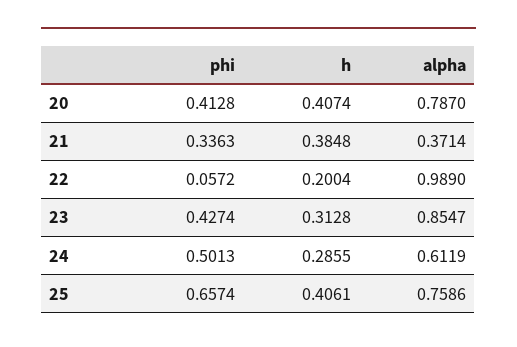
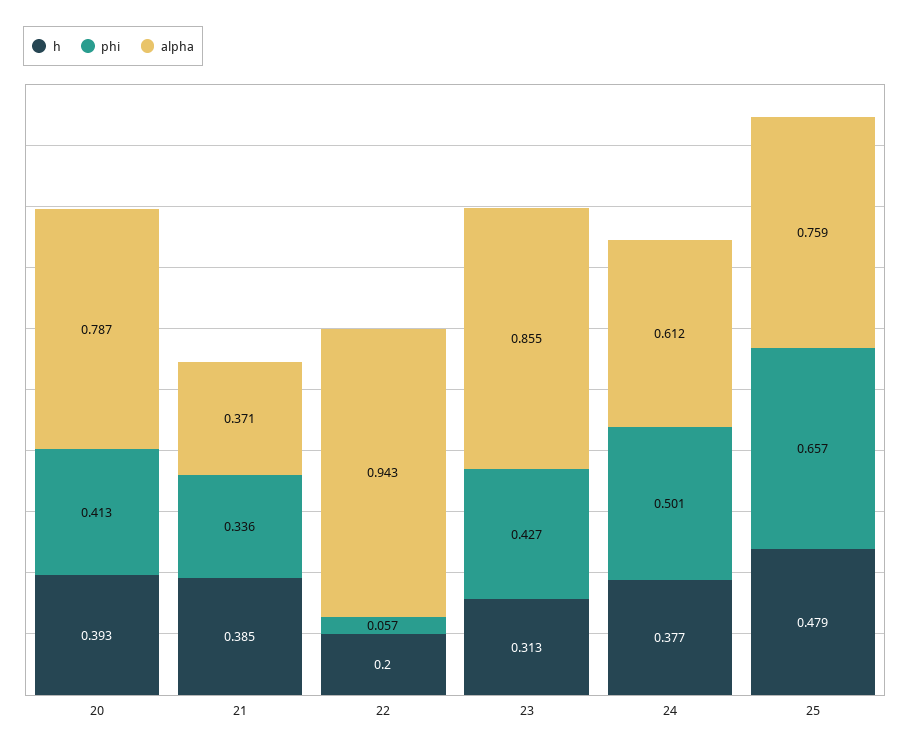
  {
    "phi": {
      "20": 0.4128,
      "21": 0.3363,
      "22": 0.0572,
      "23": 0.4274,
      "24": 0.5013,
      "25": 0.6574
    },
    "h": {
-     "20": 0.4074,
+     "20": 0.393,
      "21": 0.3848,
      "22": 0.2004,
      "23": 0.3128,
-     "24": 0.2855,
+     "24": 0.377,
-     "25": 0.4061
+     "25": 0.479
    },
    "alpha": {
      "20": 0.787,
      "21": 0.3714,
-     "22": 0.989,
+     "22": 0.943,
      "23": 0.8547,
      "24": 0.6119,
      "25": 0.7586
    }
  }

